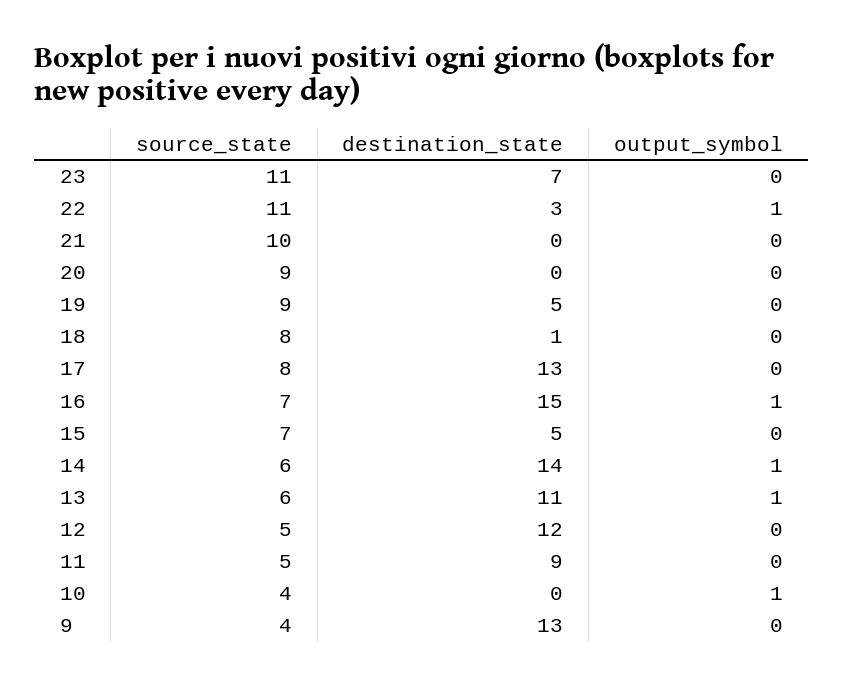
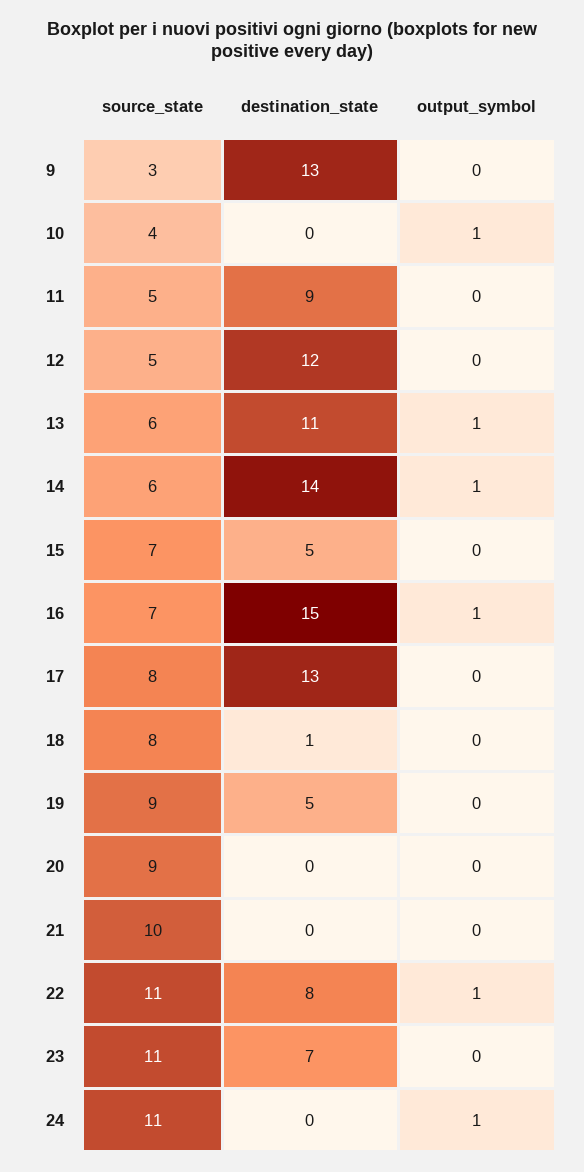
  {
    "source_state": {
      "23": 11,
      "22": 11,
      "21": 10,
      "20": 9,
      "19": 9,
      "18": 8,
      "17": 8,
      "16": 7,
      "15": 7,
      "14": 6,
      "13": 6,
      "12": 5,
      "11": 5,
      "10": 4,
-     "9": 4
+     "9": 3,
+     "24": 11
    },
    "destination_state": {
      "23": 7,
-     "22": 3,
+     "22": 8,
      "21": 0,
      "20": 0,
      "19": 5,
      "18": 1,
      "17": 13,
      "16": 15,
      "15": 5,
      "14": 14,
      "13": 11,
      "12": 12,
      "11": 9,
      "10": 0,
-     "9": 13
+     "9": 13,
+     "24": 0
    },
    "output_symbol": {
      "23": 0,
      "22": 1,
      "21": 0,
      "20": 0,
      "19": 0,
      "18": 0,
      "17": 0,
      "16": 1,
      "15": 0,
      "14": 1,
      "13": 1,
      "12": 0,
      "11": 0,
      "10": 1,
-     "9": 0
+     "9": 0,
+     "24": 1
    }
  }

